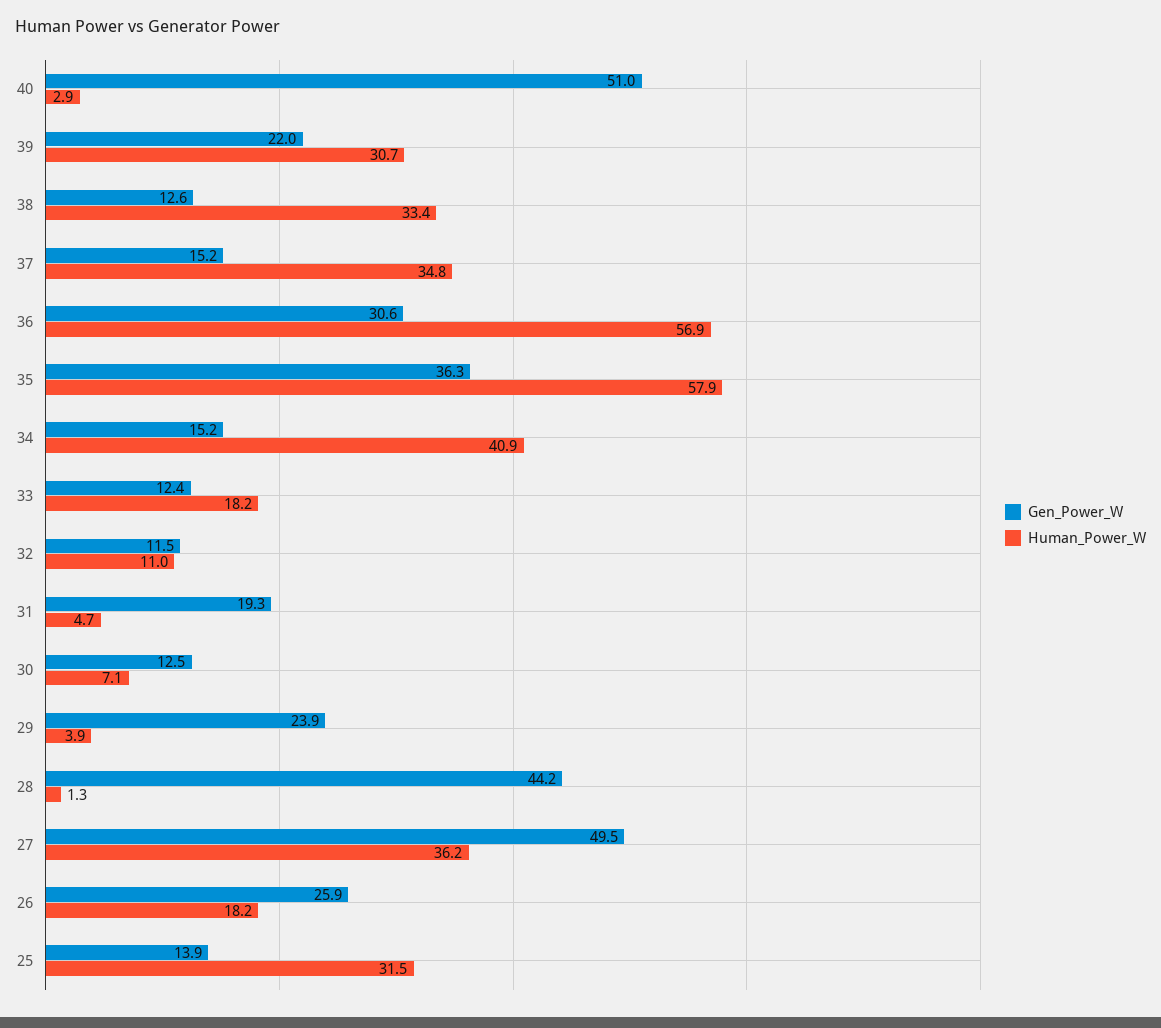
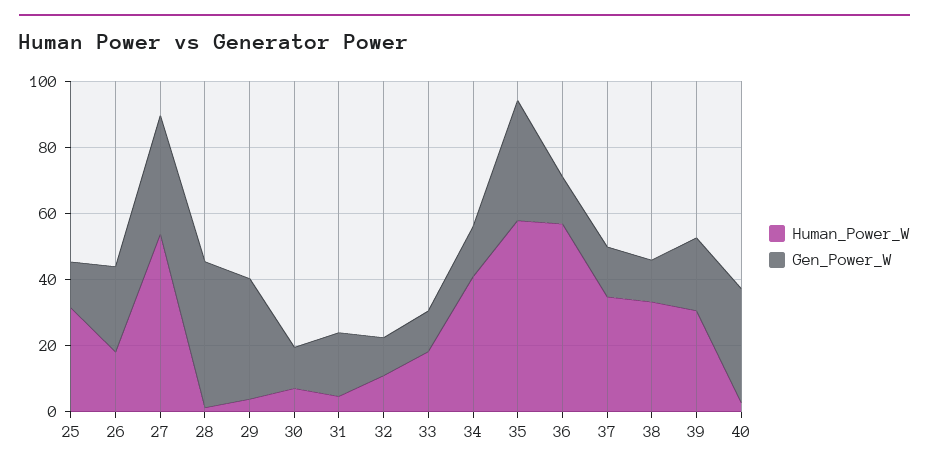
  {
    "Gen_Power_W": {
-     "40": 51,
+     "40": 35,
      "39": 22,
      "38": 12.6,
      "37": 15.2,
-     "36": 30.6,
+     "36": 15,
      "35": 36.3,
      "34": 15.2,
      "33": 12.4,
      "32": 11.5,
      "31": 19.3,
      "30": 12.5,
-     "29": 23.9,
+     "29": 35,
      "28": 44.2,
-     "27": 49.5,
+     "27": 35,
      "26": 25.9,
      "25": 13.9
    },
    "Human_Power_W": {
      "40": 2.9,
      "39": 30.7,
      "38": 33.4,
      "37": 34.8,
      "36": 56.9,
      "35": 57.9,
      "34": 40.9,
      "33": 18.2,
      "32": 11,
      "31": 4.7,
      "30": 7.1,
      "29": 3.9,
      "28": 1.3,
-     "27": 36.2,
+     "27": 55,
      "26": 18.2,
      "25": 31.5
    }
  }

